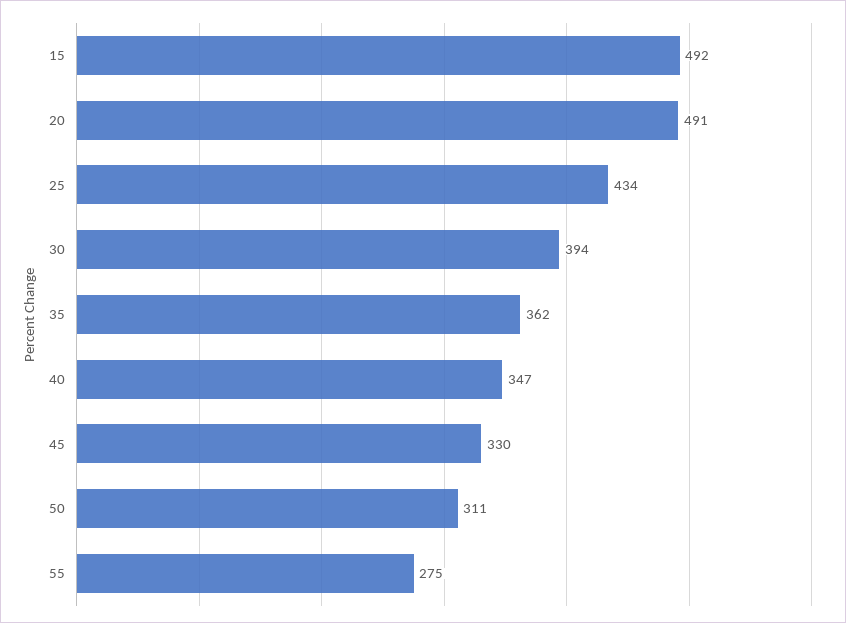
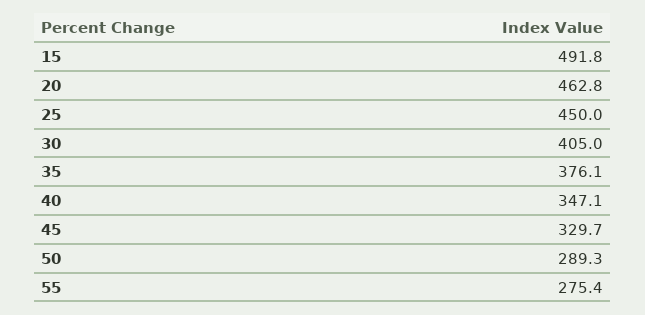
  {
    "15": 491.8,
-   "20": 491,
+   "20": 462.8,
-   "25": 434,
+   "25": 450,
-   "30": 394,
+   "30": 405,
-   "35": 362,
+   "35": 376.1,
    "40": 347.1,
    "45": 329.7,
-   "50": 311,
+   "50": 289.3,
    "55": 275.4
  }

